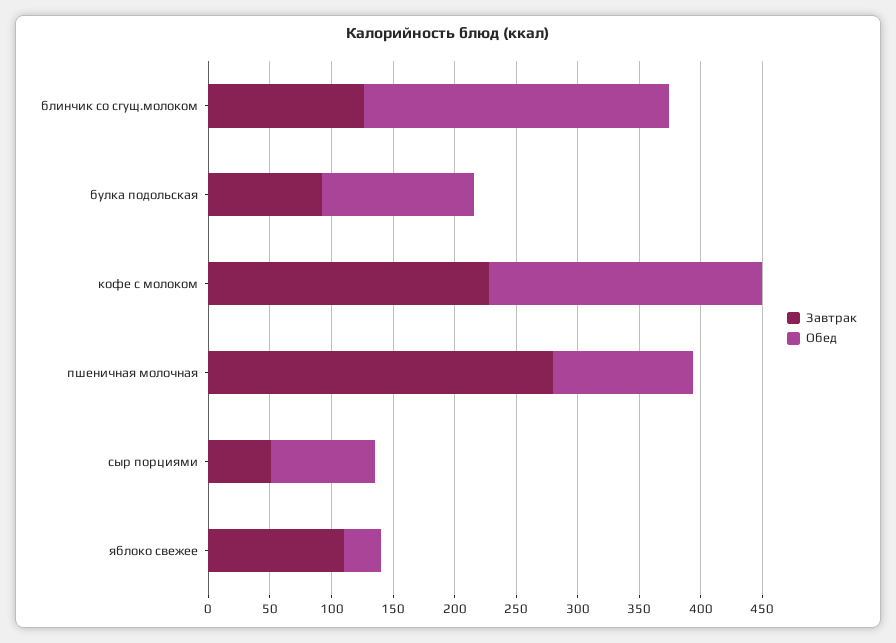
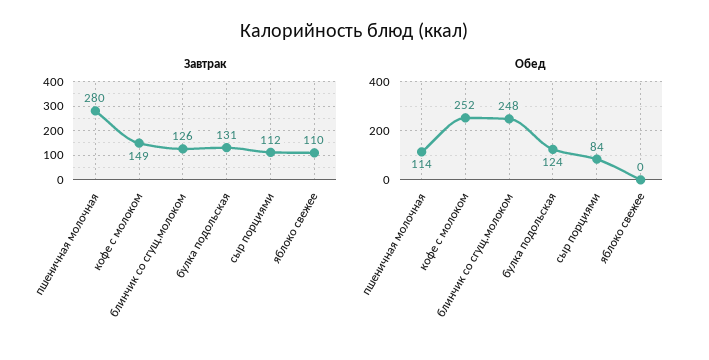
  {
    "Завтрак": {
      "блинчик со сгущ.молоком": 126,
-     "булка подольская": 90,
+     "булка подольская": 131,
-     "кофе с молоком": 230,
+     "кофе с молоком": 149,
      "пшеничная молочная": 280,
-     "сыр порциями": 50,
+     "сыр порциями": 112,
      "яблоко свежее": 110
    },
    "Обед": {
      "блинчик со сгущ.молоком": 248,
      "булка подольская": 124,
-     "кофе с молоком": 220,
+     "кофе с молоком": 252,
      "пшеничная молочная": 114,
      "сыр порциями": 84,
-     "яблоко свежее": 30
+     "яблоко свежее": 0
    }
  }

